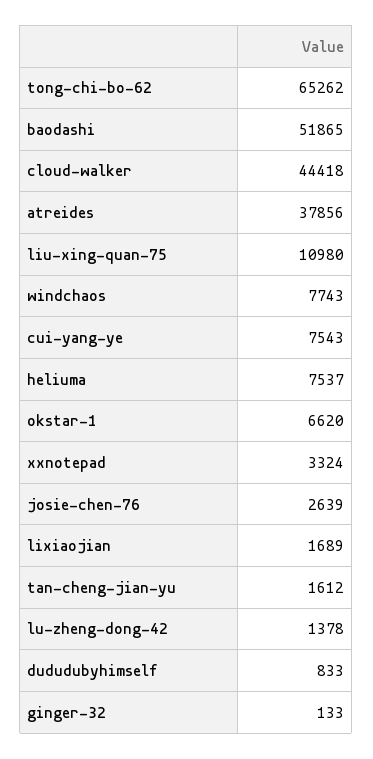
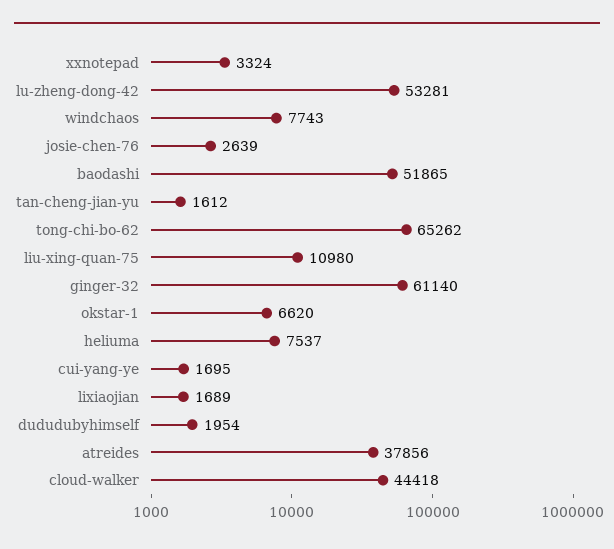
  {
    "tong-chi-bo-62": 65262,
    "baodashi": 51865,
    "cloud-walker": 44418,
    "atreides": 37856,
    "liu-xing-quan-75": 10980,
    "windchaos": 7743,
-   "cui-yang-ye": 7543,
+   "cui-yang-ye": 1695,
    "heliuma": 7537,
    "okstar-1": 6620,
    "xxnotepad": 3324,
    "josie-chen-76": 2639,
    "lixiaojian": 1689,
    "tan-cheng-jian-yu": 1612,
-   "lu-zheng-dong-42": 1378,
+   "lu-zheng-dong-42": 53281,
-   "dududubyhimself": 833,
+   "dududubyhimself": 1954,
-   "ginger-32": 133
+   "ginger-32": 61140
  }

